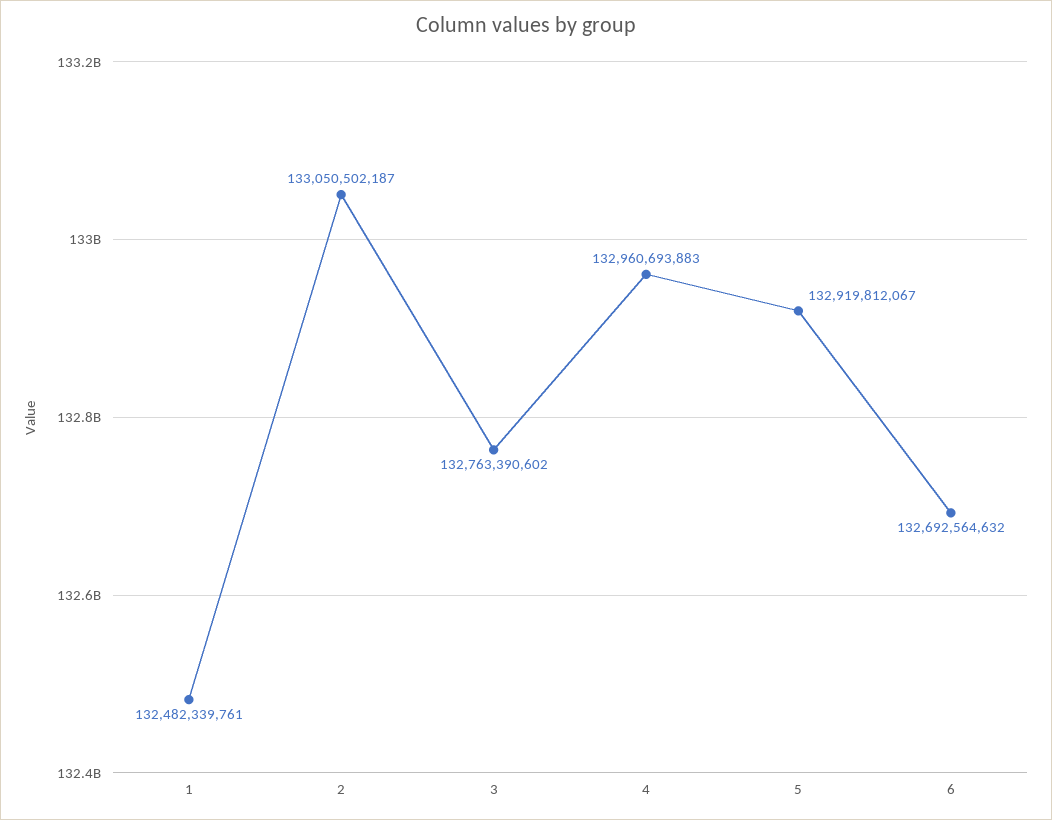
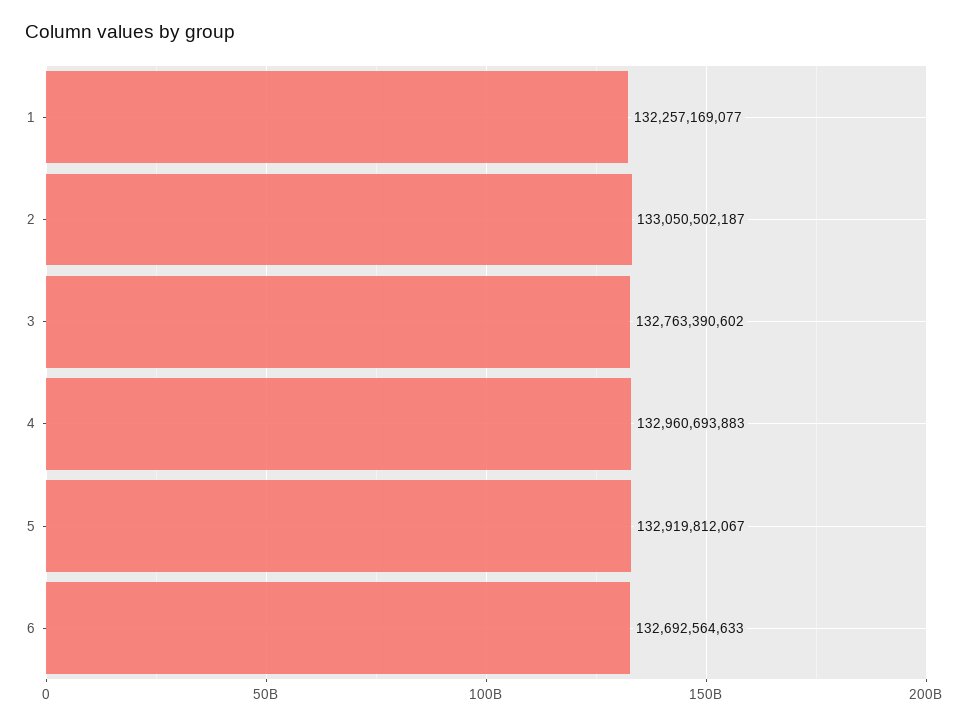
  {
-   "1": 132482339761,
+   "1": 132257169077,
    "2": 133050502187,
    "3": 132763390602,
    "4": 132960693883,
    "5": 132919812067,
-   "6": 132692564632
+   "6": 132692564633
  }

